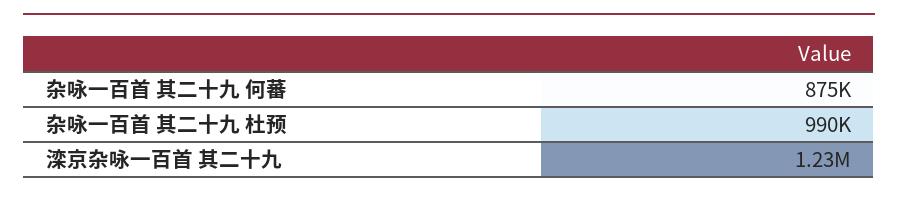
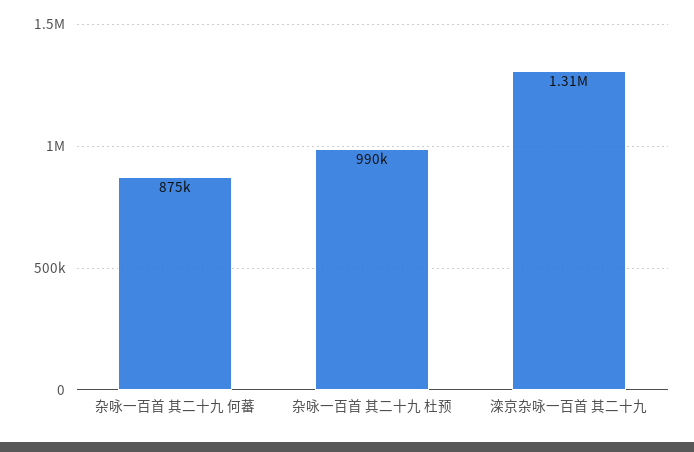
  {
    "杂咏一百首 其二十九 何蕃": 875000,
    "杂咏一百首 其二十九 杜预": 990000,
-   "滦京杂咏一百首 其二十九": 1230000
+   "滦京杂咏一百首 其二十九": 1310000
  }

